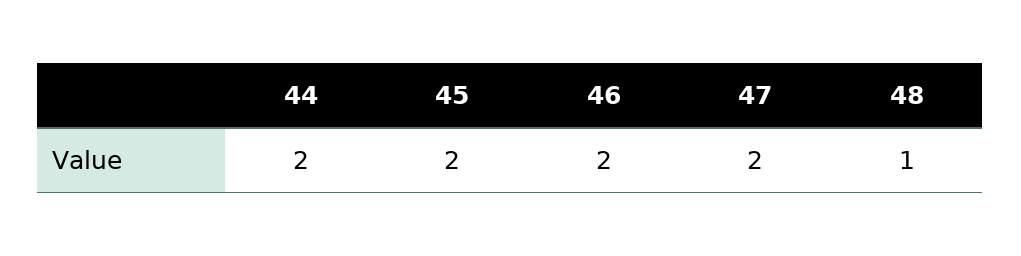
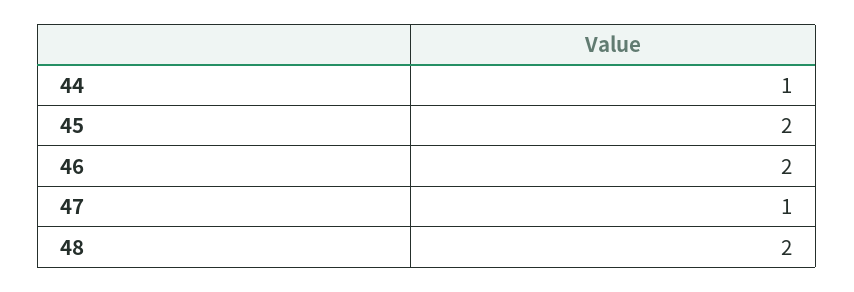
  {
-   "44": 2,
+   "44": 1,
    "45": 2,
    "46": 2,
-   "47": 2,
+   "47": 1,
-   "48": 1
+   "48": 2
  }

